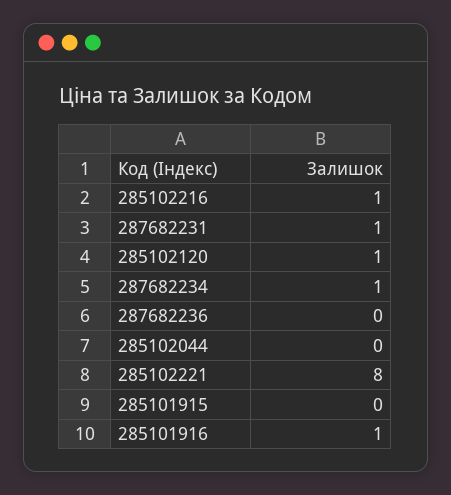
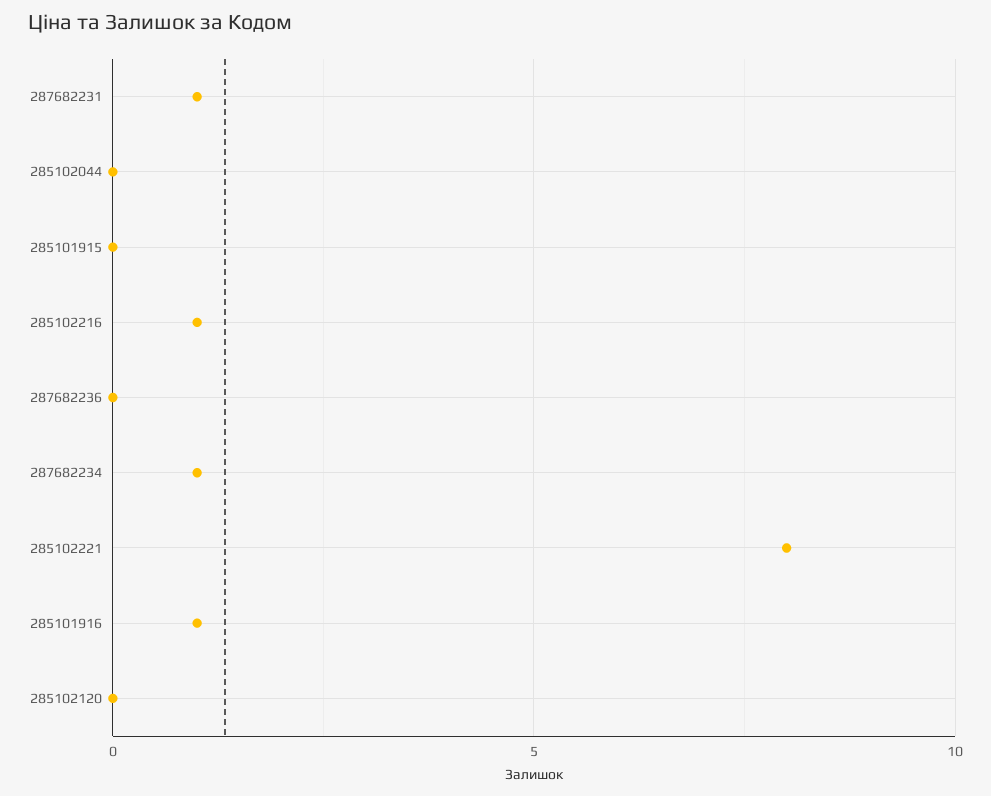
  {
    "285102216": 1,
    "287682231": 1,
-   "285102120": 1,
+   "285102120": 0,
    "287682234": 1,
    "287682236": 0,
    "285102044": 0,
    "285102221": 8,
    "285101915": 0,
    "285101916": 1
  }

